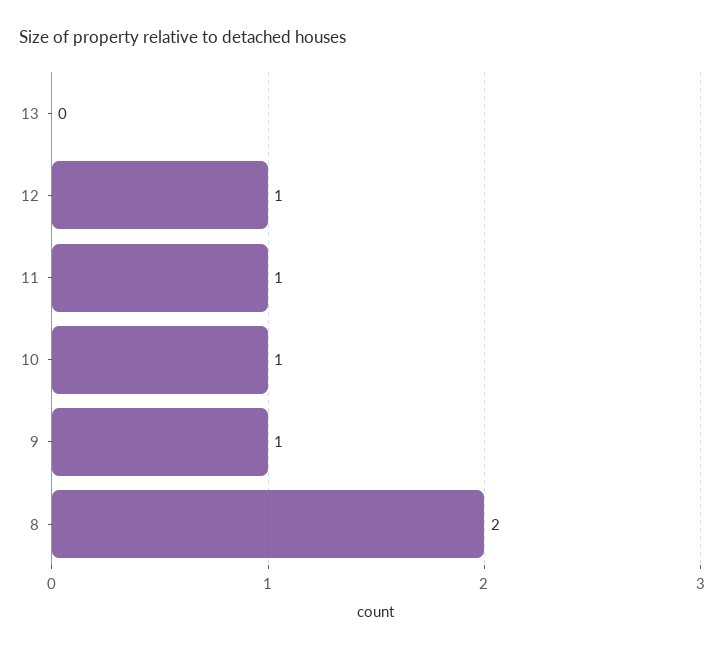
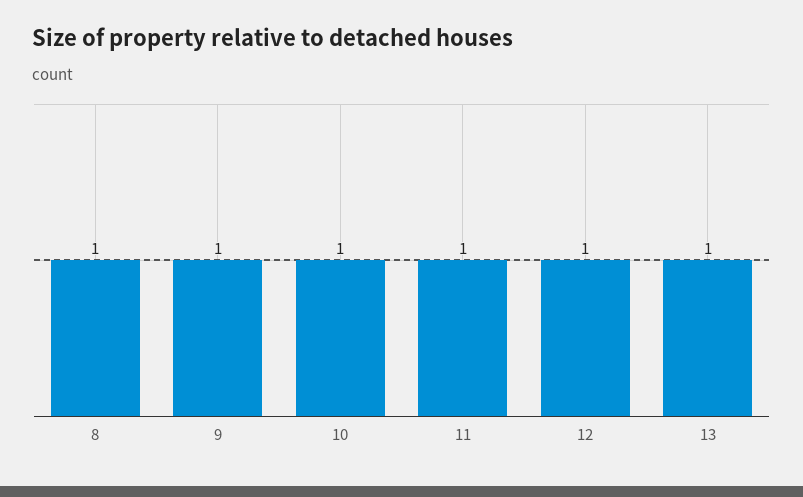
  {
-   "13": 0,
+   "13": 1,
    "12": 1,
    "11": 1,
    "10": 1,
    "9": 1,
-   "8": 2
+   "8": 1
  }

